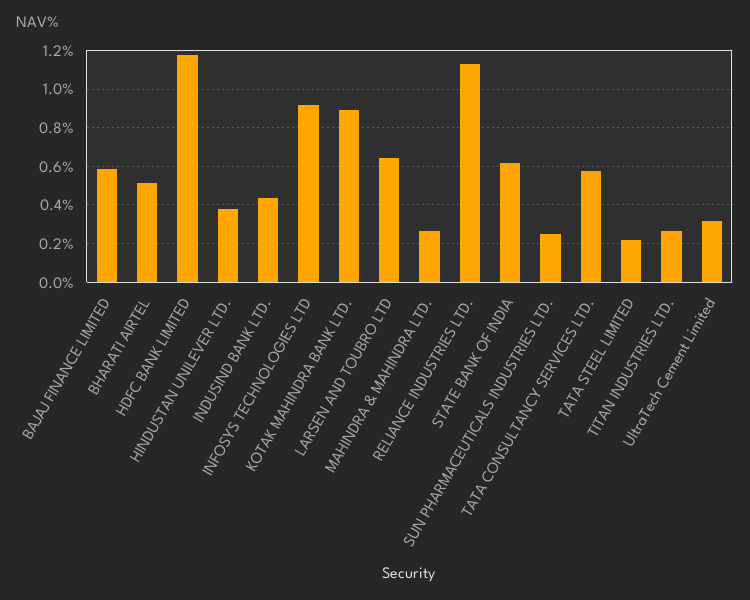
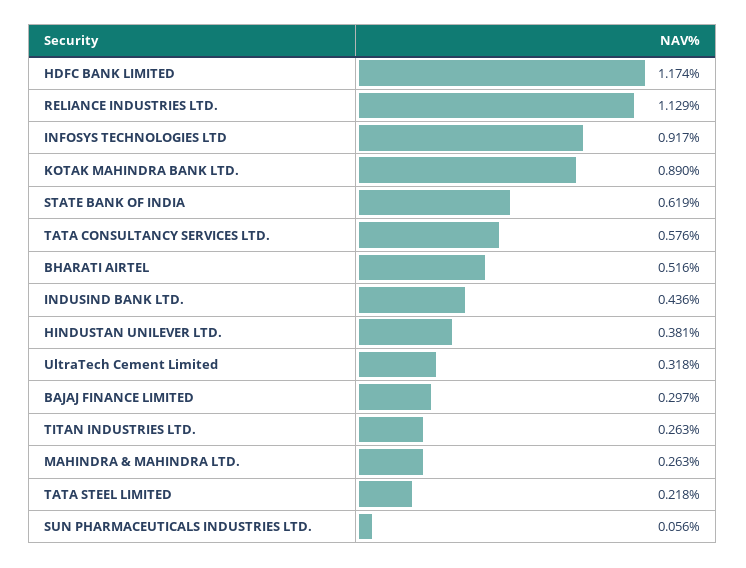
  {
-   "BAJAJ FINANCE LIMITED": 0.6,
+   "BAJAJ FINANCE LIMITED": 0.297,
    "BHARATI AIRTEL": 0.516,
    "HDFC BANK LIMITED": 1.174,
    "HINDUSTAN UNILEVER LTD.": 0.381,
    "INDUSIND BANK LTD.": 0.436,
    "INFOSYS TECHNOLOGIES LTD": 0.917,
    "KOTAK MAHINDRA BANK LTD.": 0.89,
-   "LARSEN AND TOUBRO LTD": 0.65,
    "MAHINDRA & MAHINDRA LTD.": 0.263,
    "RELIANCE INDUSTRIES LTD.": 1.129,
    "STATE BANK OF INDIA": 0.619,
-   "SUN PHARMACEUTICALS INDUSTRIES LTD.": 0.25,
+   "SUN PHARMACEUTICALS INDUSTRIES LTD.": 0.056,
    "TATA CONSULTANCY SERVICES LTD.": 0.576,
    "TATA STEEL LIMITED": 0.218,
    "TITAN INDUSTRIES LTD.": 0.263,
    "UltraTech Cement Limited": 0.318
  }

